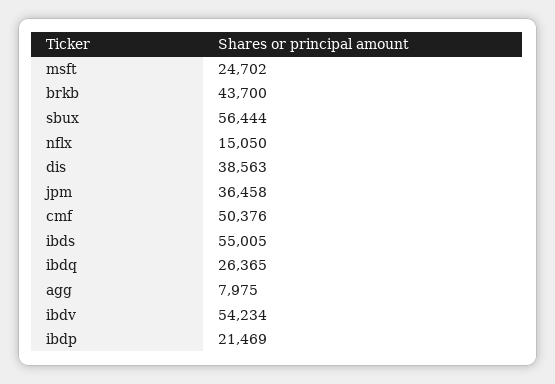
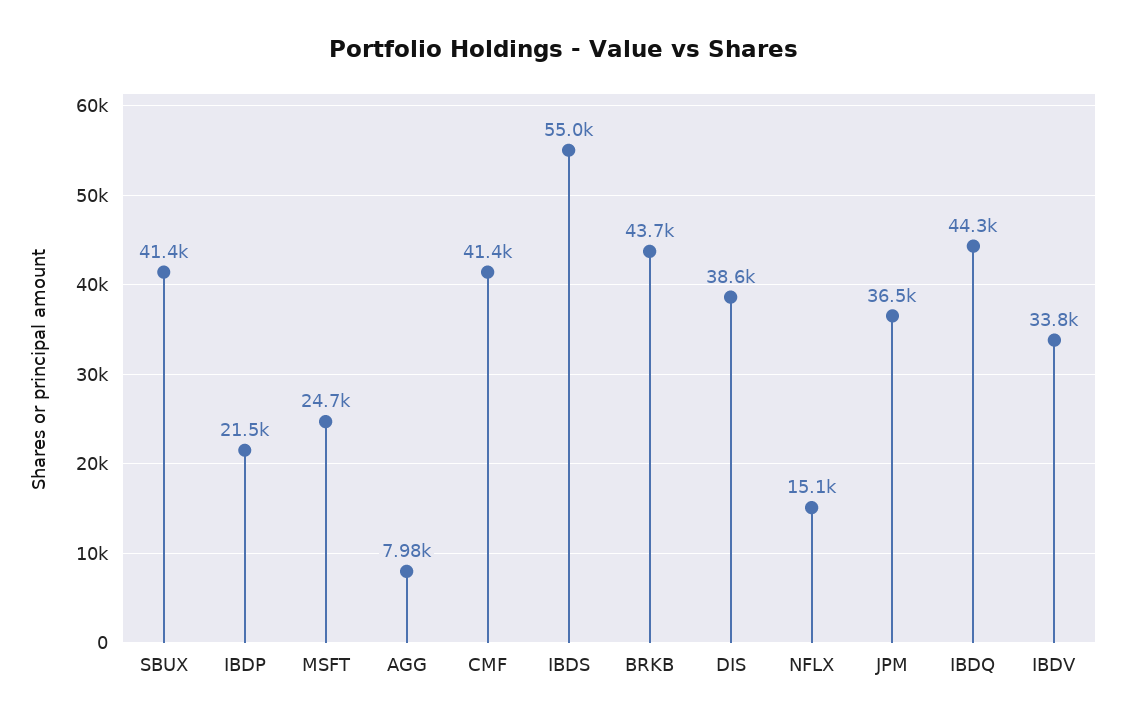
  {
    "msft": 24702,
    "brkb": 43700,
-   "sbux": 56444,
+   "sbux": 41400,
    "nflx": 15050,
    "dis": 38563,
    "jpm": 36458,
-   "cmf": 50376,
+   "cmf": 41400,
    "ibds": 55005,
-   "ibdq": 26365,
+   "ibdq": 44300,
    "agg": 7975,
-   "ibdv": 54234,
+   "ibdv": 33800,
    "ibdp": 21469
  }

